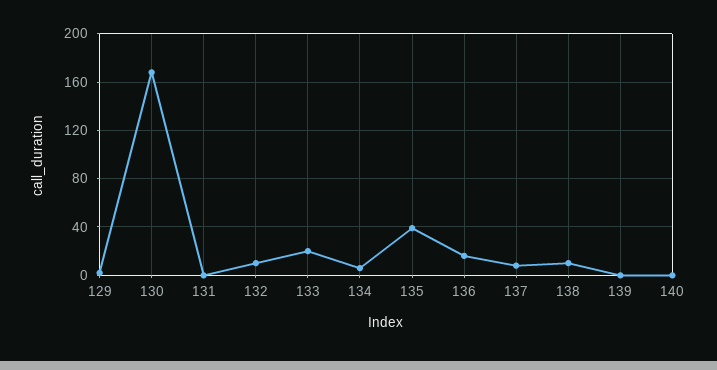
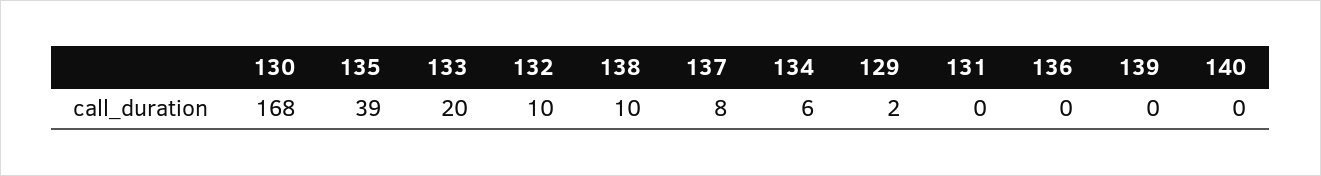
  {
    "129": 2,
    "130": 168,
    "131": 0,
    "132": 10,
    "133": 20,
    "134": 6,
    "135": 39,
-   "136": 15,
+   "136": 0,
    "137": 8,
    "138": 10,
    "139": 0,
    "140": 0
  }

